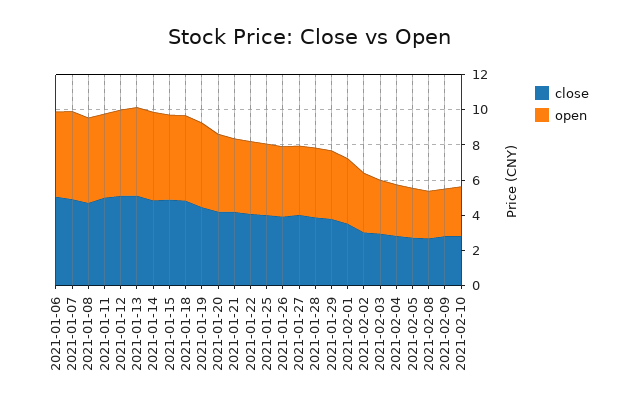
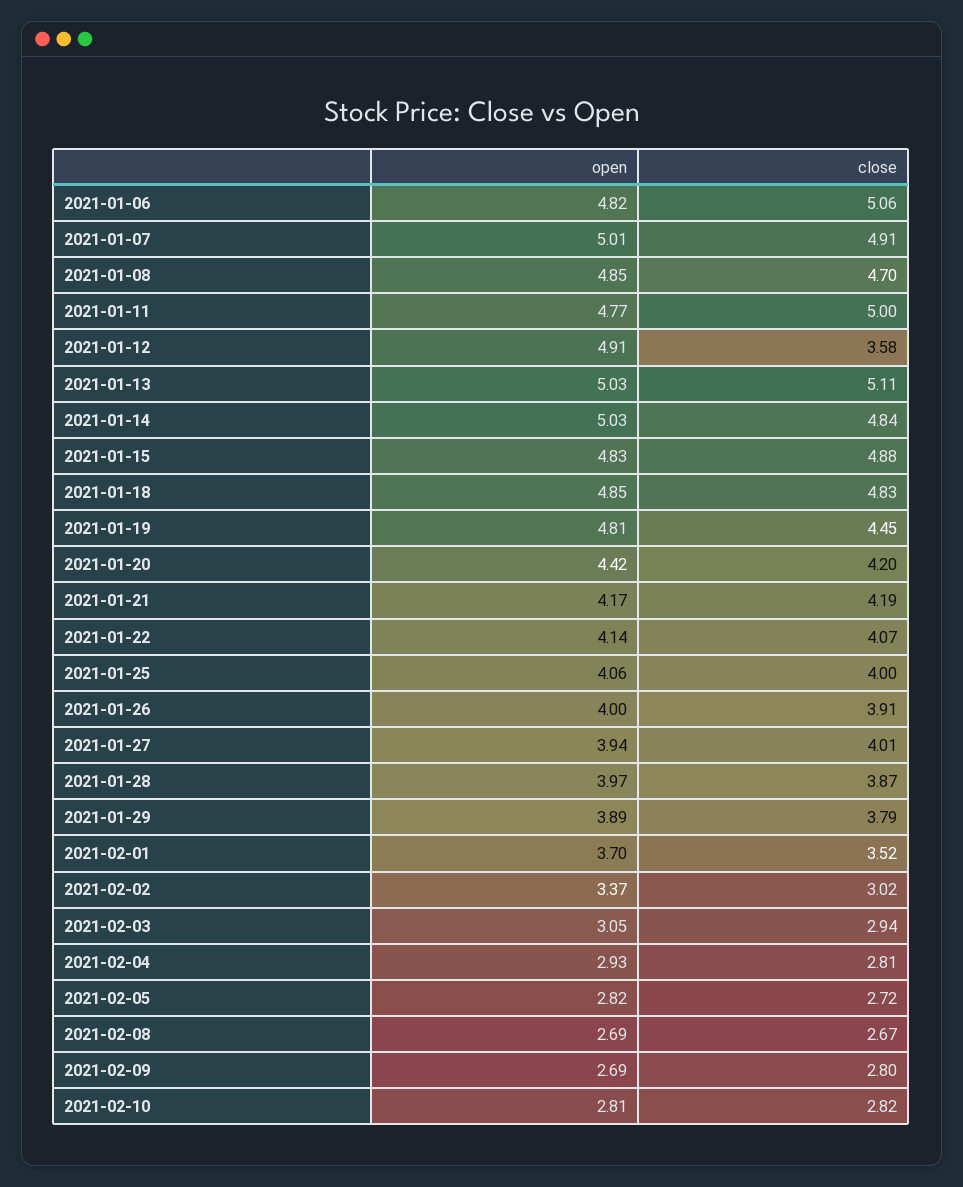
  {
    "close": {
      "2021-01-06": 5.06,
      "2021-01-07": 4.91,
      "2021-01-08": 4.7,
      "2021-01-11": 5,
-     "2021-01-12": 5,
+     "2021-01-12": 3.58,
      "2021-01-13": 5.11,
      "2021-01-14": 4.84,
      "2021-01-15": 4.88,
      "2021-01-18": 4.83,
      "2021-01-19": 4.45,
      "2021-01-20": 4.2,
      "2021-01-21": 4.19,
      "2021-01-22": 4.07,
      "2021-01-25": 4,
      "2021-01-26": 3.91,
      "2021-01-27": 4.01,
      "2021-01-28": 3.87,
      "2021-01-29": 3.79,
      "2021-02-01": 3.52,
      "2021-02-02": 3.02,
      "2021-02-03": 2.94,
      "2021-02-04": 2.81,
      "2021-02-05": 2.72,
      "2021-02-08": 2.67,
      "2021-02-09": 2.8,
      "2021-02-10": 2.82
    },
    "open": {
      "2021-01-06": 4.82,
      "2021-01-07": 5.01,
      "2021-01-08": 4.85,
      "2021-01-11": 4.77,
      "2021-01-12": 4.91,
      "2021-01-13": 5.03,
      "2021-01-14": 5.03,
      "2021-01-15": 4.83,
      "2021-01-18": 4.85,
      "2021-01-19": 4.81,
      "2021-01-20": 4.42,
      "2021-01-21": 4.17,
      "2021-01-22": 4.14,
      "2021-01-25": 4.06,
      "2021-01-26": 4,
      "2021-01-27": 3.94,
      "2021-01-28": 3.97,
      "2021-01-29": 3.89,
      "2021-02-01": 3.7,
      "2021-02-02": 3.37,
      "2021-02-03": 3.05,
      "2021-02-04": 2.93,
      "2021-02-05": 2.82,
      "2021-02-08": 2.69,
      "2021-02-09": 2.69,
      "2021-02-10": 2.81
    }
  }

